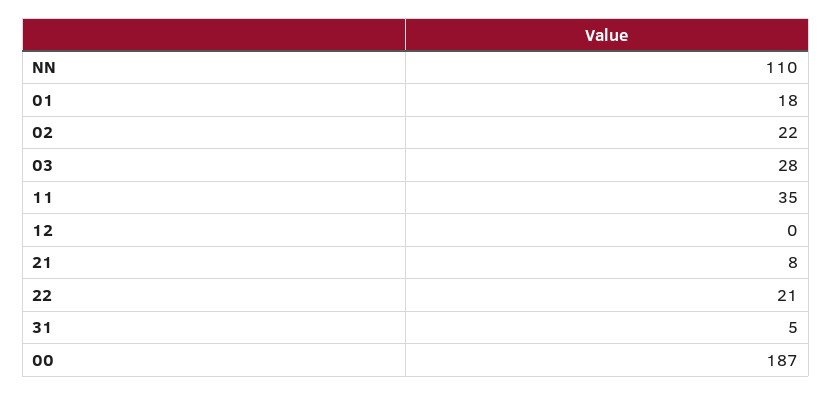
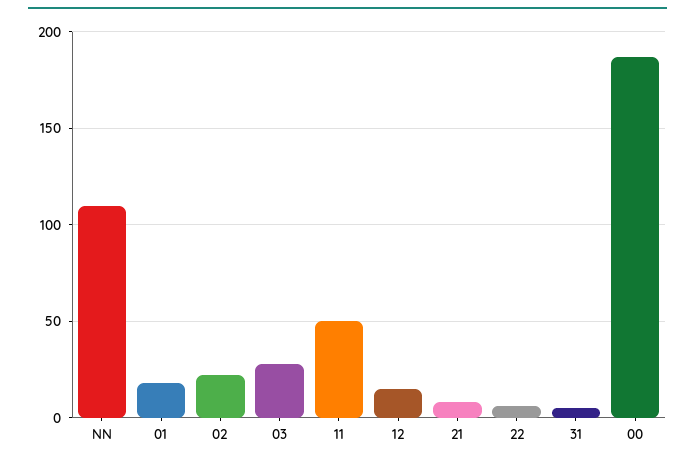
  {
    "NN": 110,
    "01": 18,
    "02": 22,
    "03": 28,
-   "11": 35,
+   "11": 50,
-   "12": 0,
+   "12": 15,
    "21": 8,
-   "22": 21,
+   "22": 5,
    "31": 5,
    "00": 187
  }

